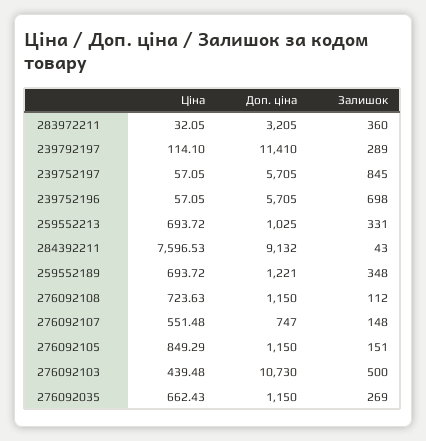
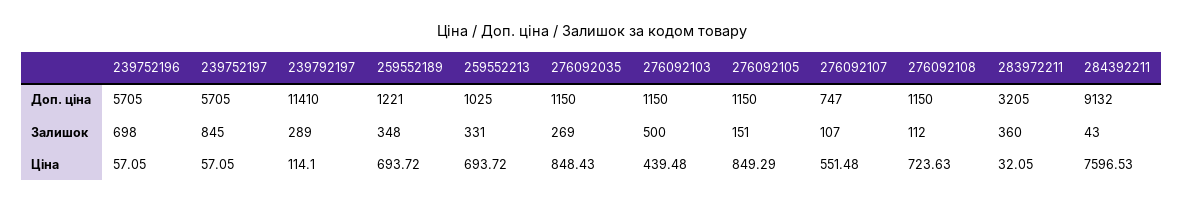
  {
    "Ціна": {
      "283972211": 32.05,
      "239792197": 114.1,
      "239752197": 57.05,
      "239752196": 57.05,
      "259552213": 693.72,
      "284392211": 7596.53,
      "259552189": 693.72,
      "276092108": 723.63,
      "276092107": 551.48,
      "276092105": 849.29,
      "276092103": 439.48,
-     "276092035": 662.43
+     "276092035": 848.43
    },
    "Доп. ціна": {
      "283972211": 3205,
      "239792197": 11410,
      "239752197": 5705,
      "239752196": 5705,
      "259552213": 1025,
      "284392211": 9132,
      "259552189": 1221,
      "276092108": 1150,
      "276092107": 747,
      "276092105": 1150,
-     "276092103": 10730,
+     "276092103": 1150,
      "276092035": 1150
    },
    "Залишок": {
      "283972211": 360,
      "239792197": 289,
      "239752197": 845,
      "239752196": 698,
      "259552213": 331,
      "284392211": 43,
      "259552189": 348,
      "276092108": 112,
-     "276092107": 148,
+     "276092107": 107,
      "276092105": 151,
      "276092103": 500,
      "276092035": 269
    }
  }

